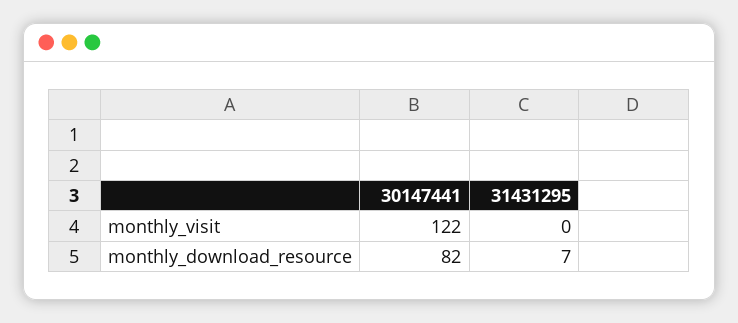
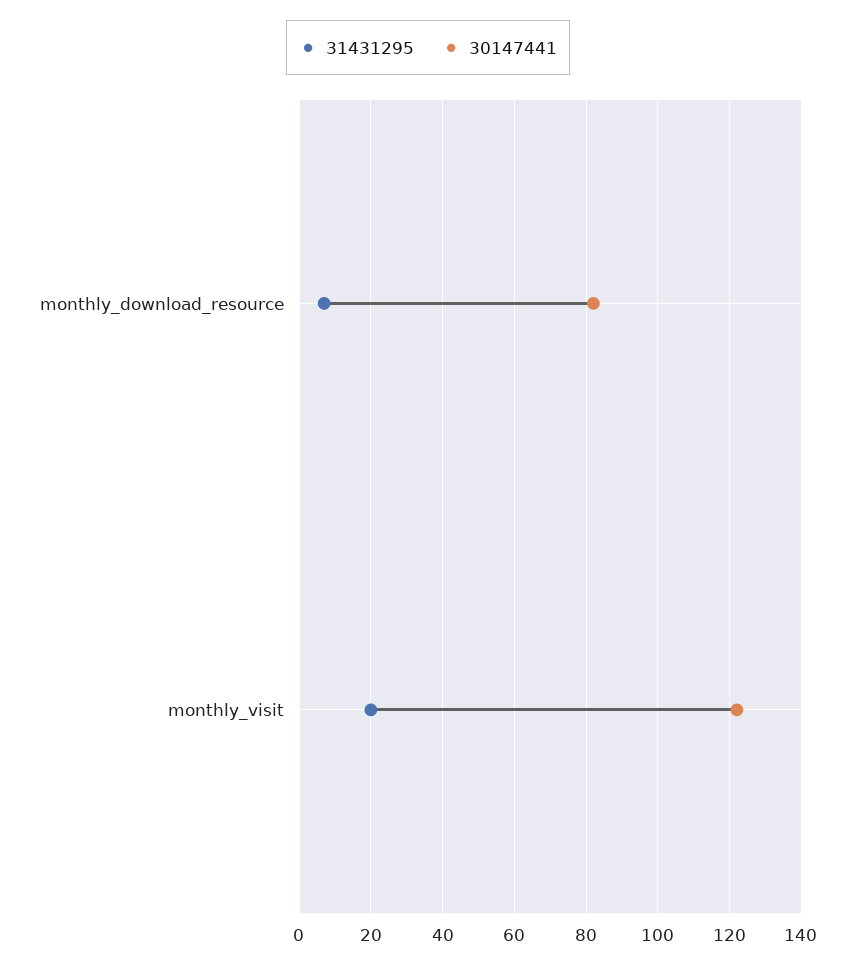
  {
    "30147441": {
      "monthly_visit": 122,
      "monthly_download_resource": 82
    },
    "31431295": {
-     "monthly_visit": 0,
+     "monthly_visit": 20,
      "monthly_download_resource": 7
    }
  }

